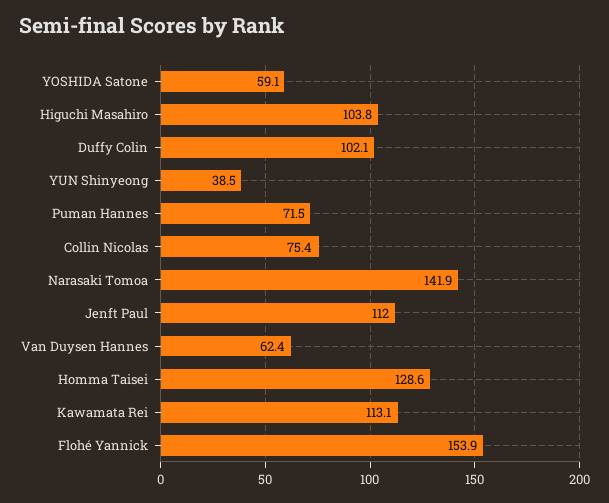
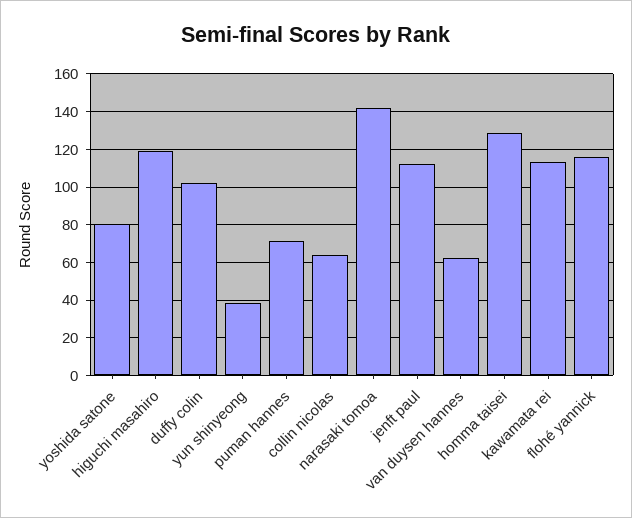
  {
-   "YOSHIDA Satone": 59.1,
+   "YOSHIDA Satone": 80,
-   "Higuchi Masahiro": 103.8,
+   "Higuchi Masahiro": 120,
    "Duffy Colin": 102.1,
    "YUN Shinyeong": 38.5,
    "Puman Hannes": 71.5,
-   "Collin Nicolas": 75.4,
+   "Collin Nicolas": 65,
    "Narasaki Tomoa": 141.9,
    "Jenft Paul": 112,
    "Van Duysen Hannes": 62.4,
    "Homma Taisei": 128.6,
    "Kawamata Rei": 113.1,
-   "Flohé Yannick": 153.9
+   "Flohé Yannick": 115
  }

